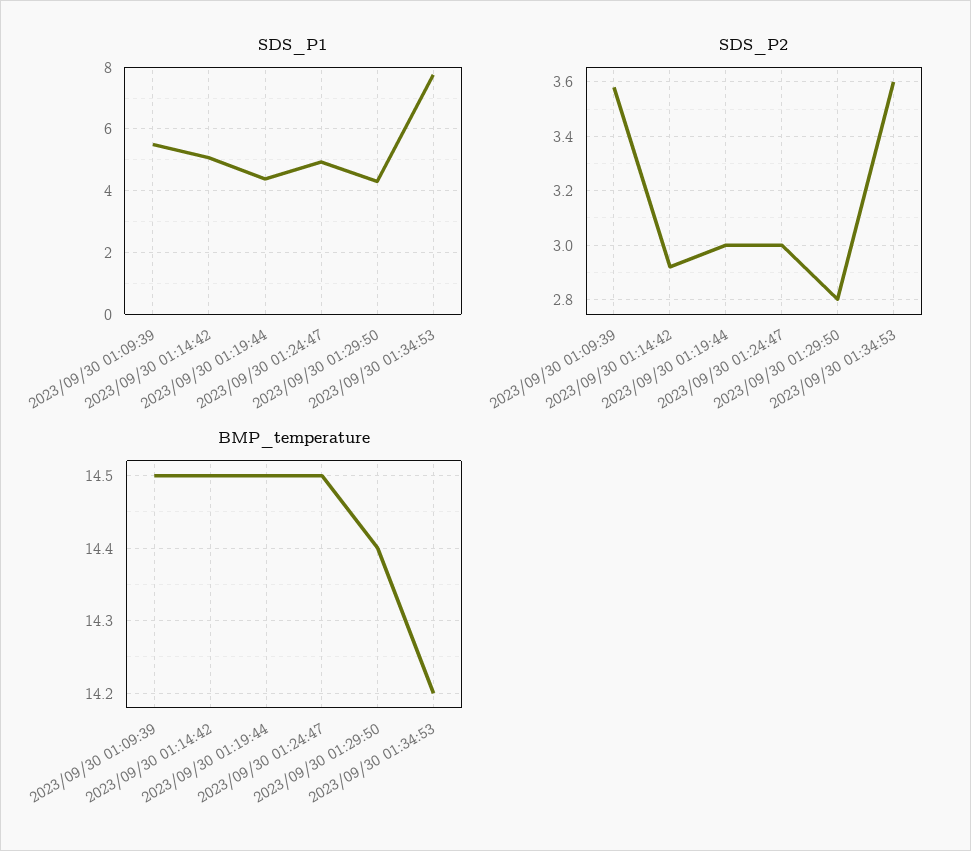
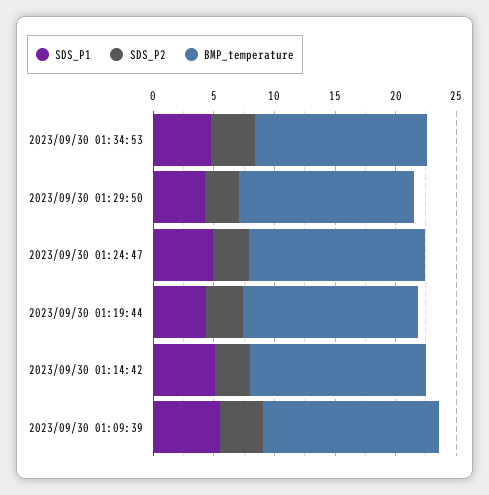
  {
    "SDS_P1": {
      "2023/09/30 01:09:39": 5.6,
      "2023/09/30 01:14:42": 5,
      "2023/09/30 01:19:44": 4.4,
      "2023/09/30 01:24:47": 5,
      "2023/09/30 01:29:50": 4.4,
-     "2023/09/30 01:34:53": 7.8
+     "2023/09/30 01:34:53": 5
    },
    "SDS_P2": {
      "2023/09/30 01:09:39": 3.6,
      "2023/09/30 01:14:42": 2.9,
      "2023/09/30 01:19:44": 3,
      "2023/09/30 01:24:47": 3,
      "2023/09/30 01:29:50": 2.8,
      "2023/09/30 01:34:53": 3.6
    },
    "BMP_temperature": {
      "2023/09/30 01:09:39": 14.5,
      "2023/09/30 01:14:42": 14.5,
      "2023/09/30 01:19:44": 14.5,
      "2023/09/30 01:24:47": 14.5,
      "2023/09/30 01:29:50": 14.4,
      "2023/09/30 01:34:53": 14.2
    }
  }

